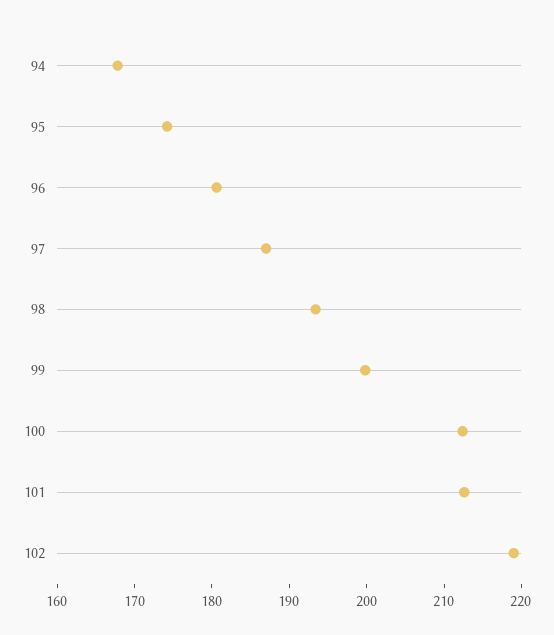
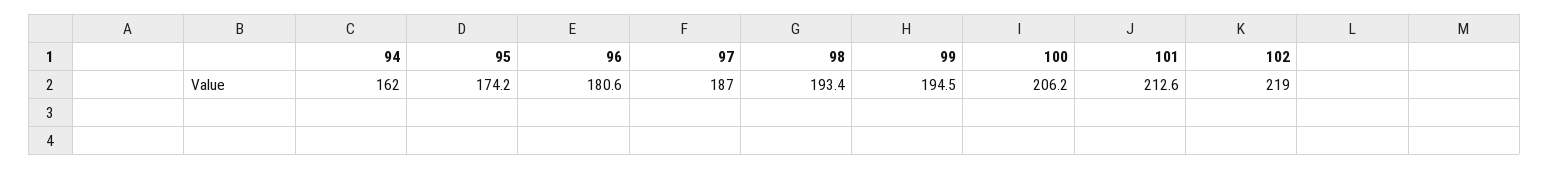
  {
-   "94": 168,
+   "94": 162,
    "95": 174.2,
    "96": 180.6,
    "97": 187,
    "98": 193.4,
-   "99": 200,
+   "99": 194.5,
-   "100": 212,
+   "100": 206.2,
    "101": 212.6,
    "102": 219
  }

